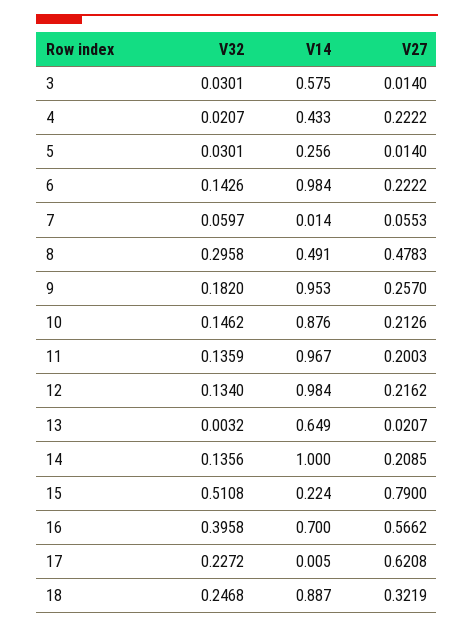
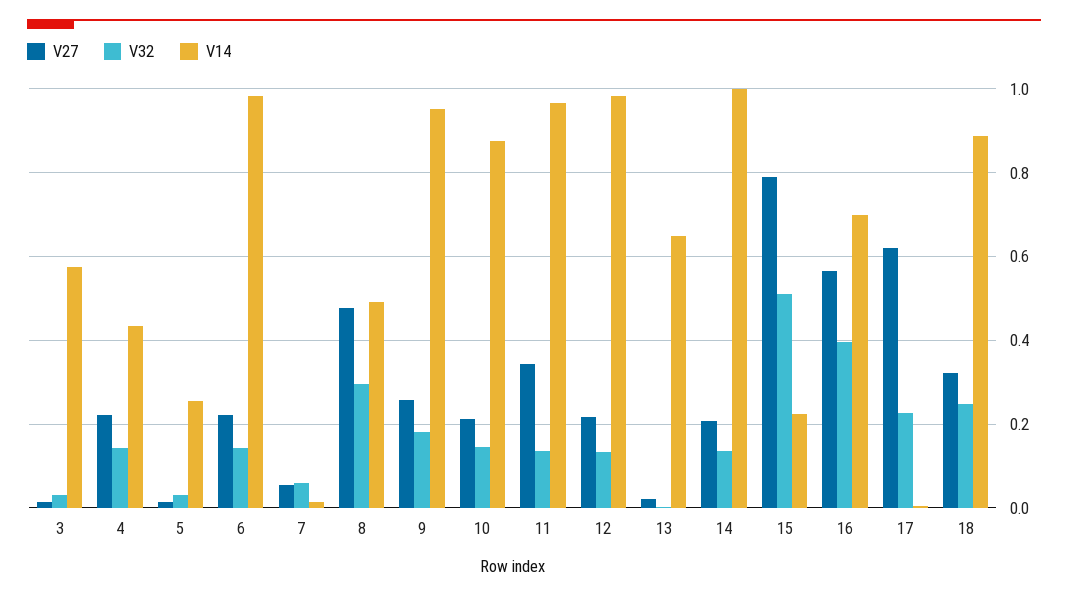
  {
    "V32": {
      "3": 0.0301,
-     "4": 0.0207,
+     "4": 0.14,
      "5": 0.0301,
      "6": 0.1426,
      "7": 0.0597,
      "8": 0.2958,
      "9": 0.182,
      "10": 0.1462,
      "11": 0.1359,
      "12": 0.134,
      "13": 0.0032,
      "14": 0.1356,
      "15": 0.5108,
      "16": 0.3958,
      "17": 0.2272,
      "18": 0.2468
    },
    "V14": {
      "3": 0.575,
      "4": 0.433,
      "5": 0.256,
      "6": 0.984,
      "7": 0.014,
      "8": 0.491,
      "9": 0.953,
      "10": 0.876,
      "11": 0.967,
      "12": 0.984,
      "13": 0.649,
      "14": 1,
      "15": 0.224,
      "16": 0.7,
      "17": 0.005,
      "18": 0.887
    },
    "V27": {
      "3": 0.014,
      "4": 0.2222,
      "5": 0.014,
      "6": 0.2222,
      "7": 0.0553,
      "8": 0.4783,
      "9": 0.257,
      "10": 0.2126,
-     "11": 0.2003,
+     "11": 0.34,
      "12": 0.2162,
      "13": 0.0207,
      "14": 0.2085,
      "15": 0.79,
      "16": 0.5662,
      "17": 0.6208,
      "18": 0.3219
    }
  }

